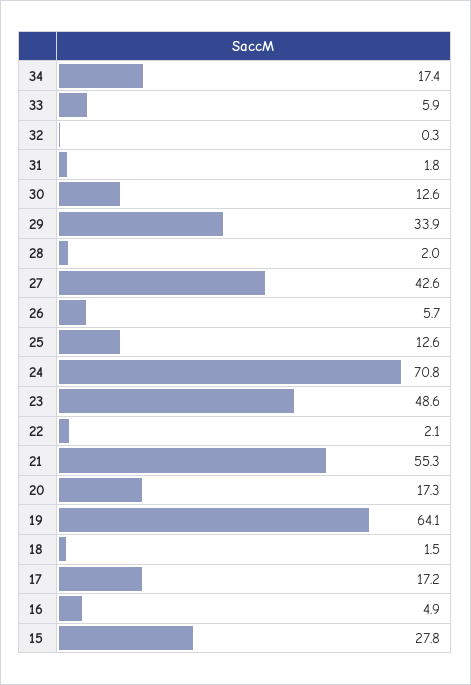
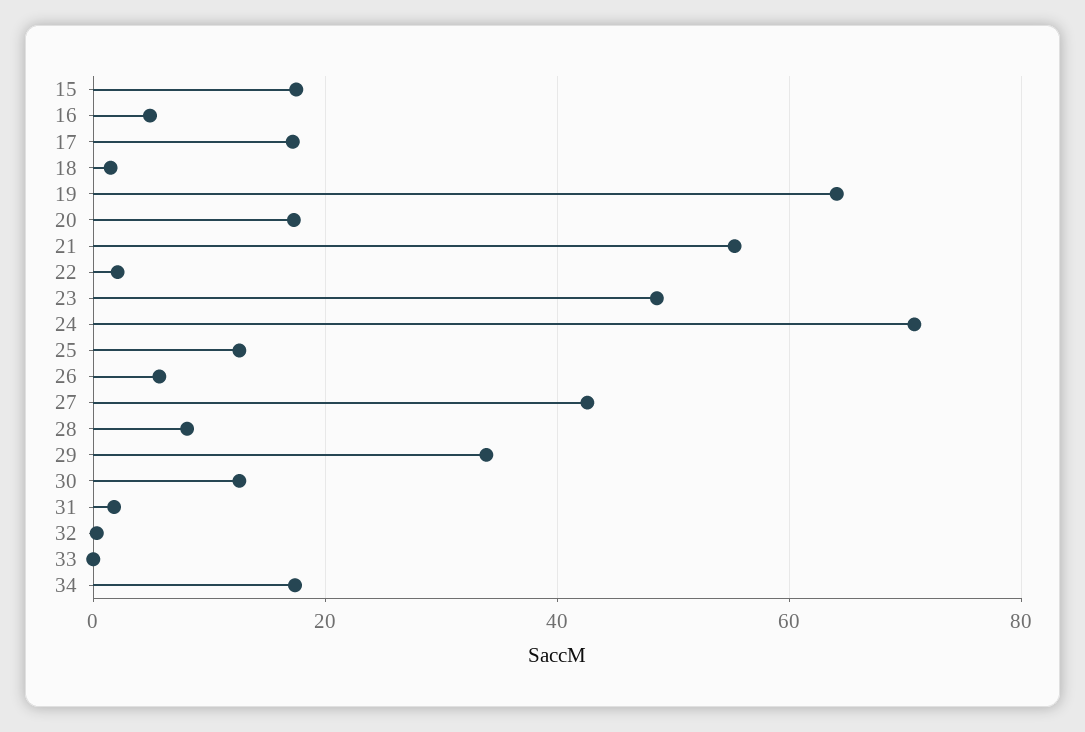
  {
    "34": 17.4,
-   "33": 5.9,
+   "33": 0,
    "32": 0.3,
    "31": 1.8,
    "30": 12.6,
    "29": 33.9,
-   "28": 2,
+   "28": 8,
    "27": 42.6,
    "26": 5.7,
    "25": 12.6,
    "24": 70.8,
    "23": 48.6,
    "22": 2.1,
    "21": 55.3,
    "20": 17.3,
    "19": 64.1,
    "18": 1.5,
    "17": 17.2,
    "16": 4.9,
-   "15": 27.8
+   "15": 18
  }

